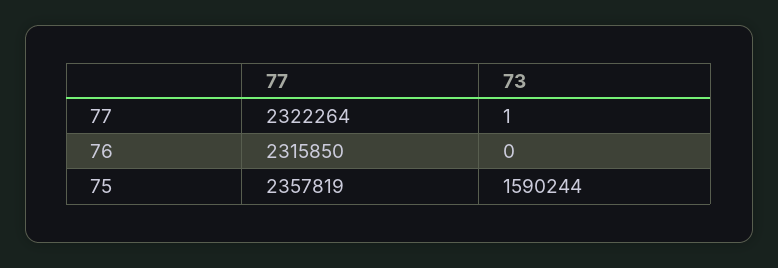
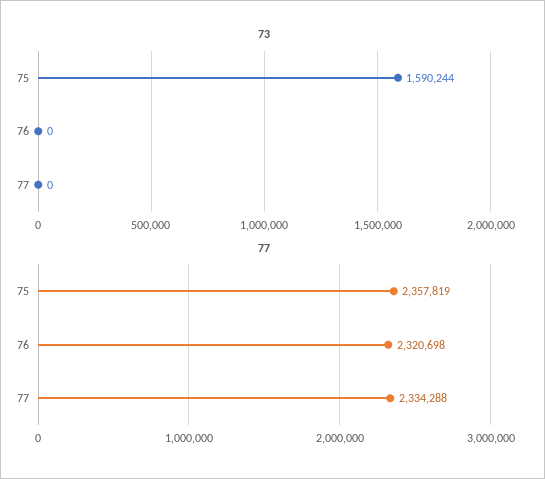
  {
    "77": {
-     "77": 2322264,
+     "77": 2334288,
-     "76": 2315850,
+     "76": 2320698,
      "75": 2357819
    },
    "73": {
-     "77": 1,
+     "77": 0,
      "76": 0,
      "75": 1590244
    }
  }

